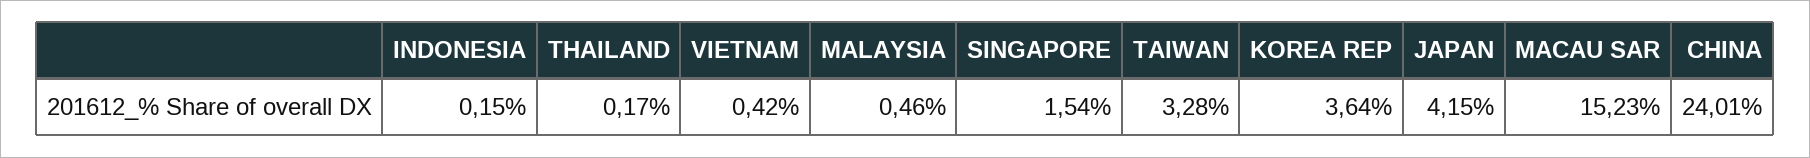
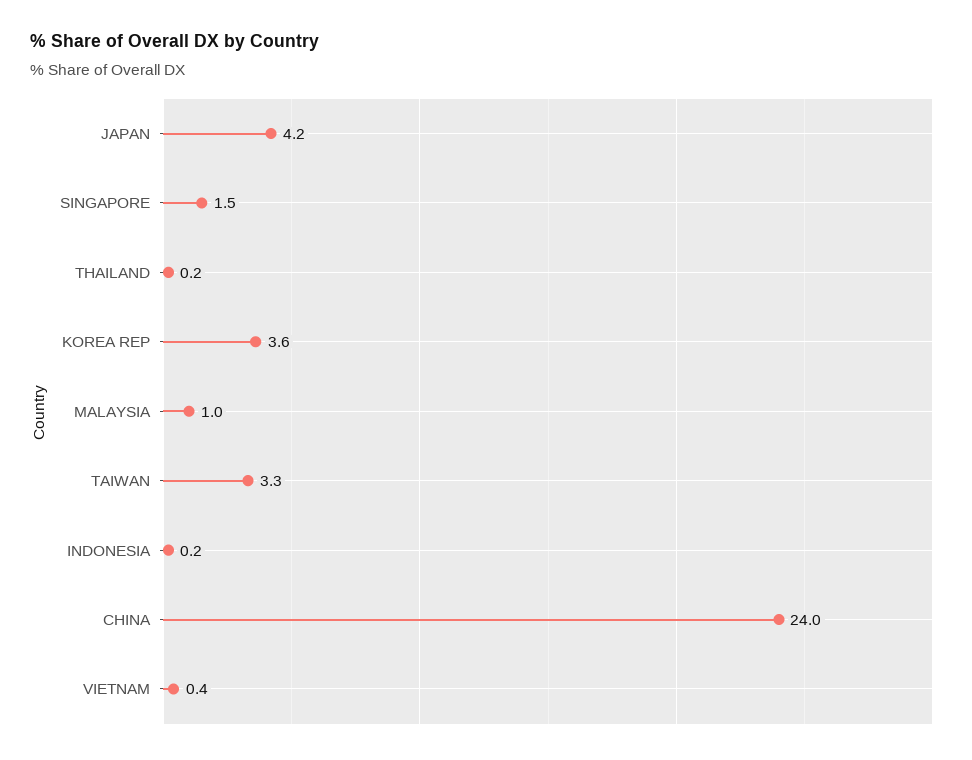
  {
    "INDONESIA": 0.15,
    "THAILAND": 0.17,
    "VIETNAM": 0.42,
-   "MALAYSIA": 0.46,
+   "MALAYSIA": 1,
    "SINGAPORE": 1.54,
    "TAIWAN": 3.28,
    "KOREA REP": 3.64,
    "JAPAN": 4.15,
-   "MACAU SAR": 15.23,
    "CHINA": 24.01
  }

